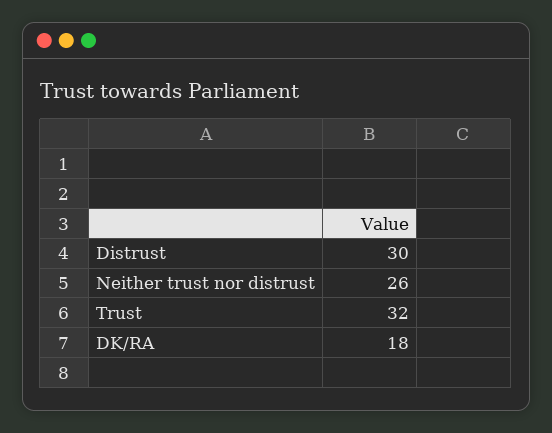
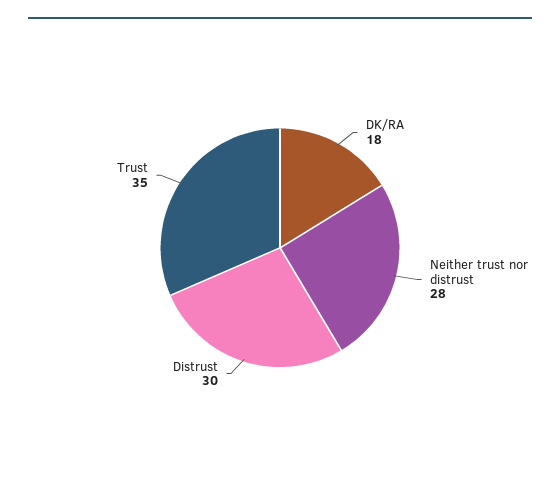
  {
    "Distrust": 30,
-   "Neither trust nor distrust": 26,
+   "Neither trust nor distrust": 28,
-   "Trust": 32,
+   "Trust": 35,
    "DK/RA": 18
  }

